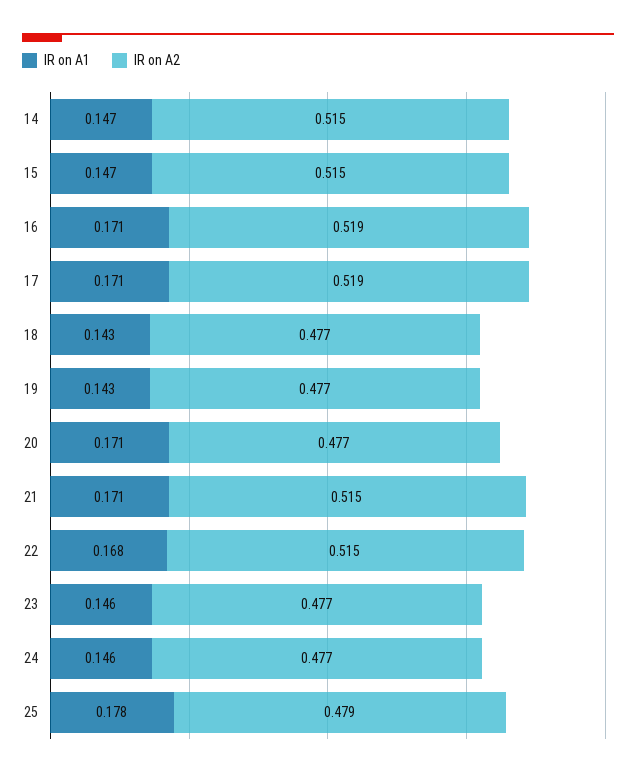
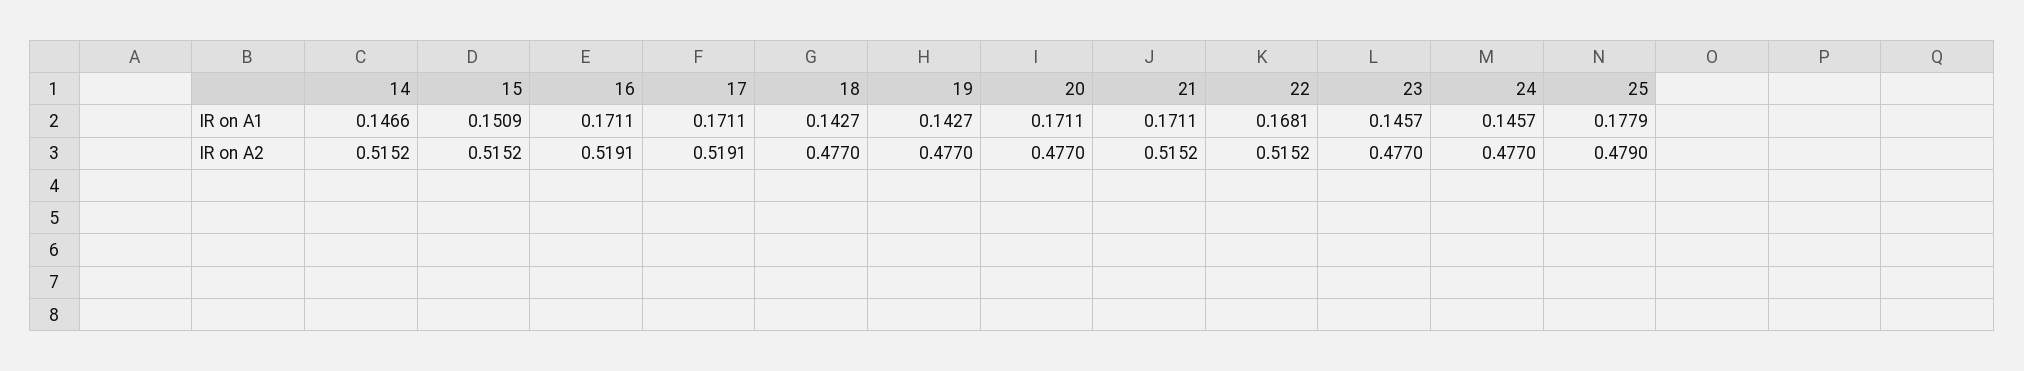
  {
    "IR on A1": {
      "14": 0.1466,
-     "15": 0.147,
+     "15": 0.1509,
      "16": 0.1711,
      "17": 0.1711,
      "18": 0.1427,
      "19": 0.1427,
      "20": 0.1711,
      "21": 0.1711,
      "22": 0.1681,
      "23": 0.1457,
      "24": 0.1457,
      "25": 0.1779
    },
    "IR on A2": {
      "14": 0.5152,
      "15": 0.5152,
      "16": 0.5191,
      "17": 0.5191,
      "18": 0.477,
      "19": 0.477,
      "20": 0.477,
      "21": 0.5152,
      "22": 0.5152,
      "23": 0.477,
      "24": 0.477,
      "25": 0.479
    }
  }

